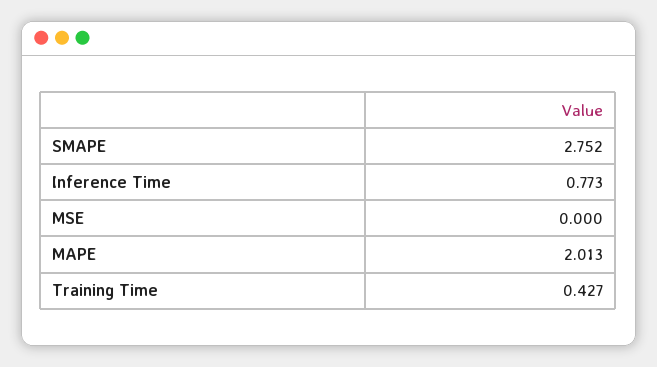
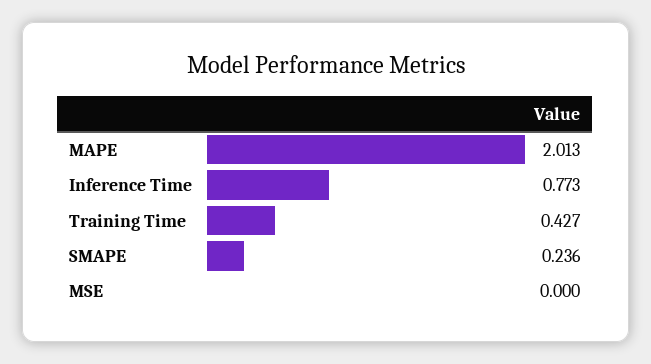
  {
-   "SMAPE": 2.752,
+   "SMAPE": 0.236,
    "Inference Time": 0.773,
    "MSE": 0,
    "MAPE": 2.013,
    "Training Time": 0.427
  }

